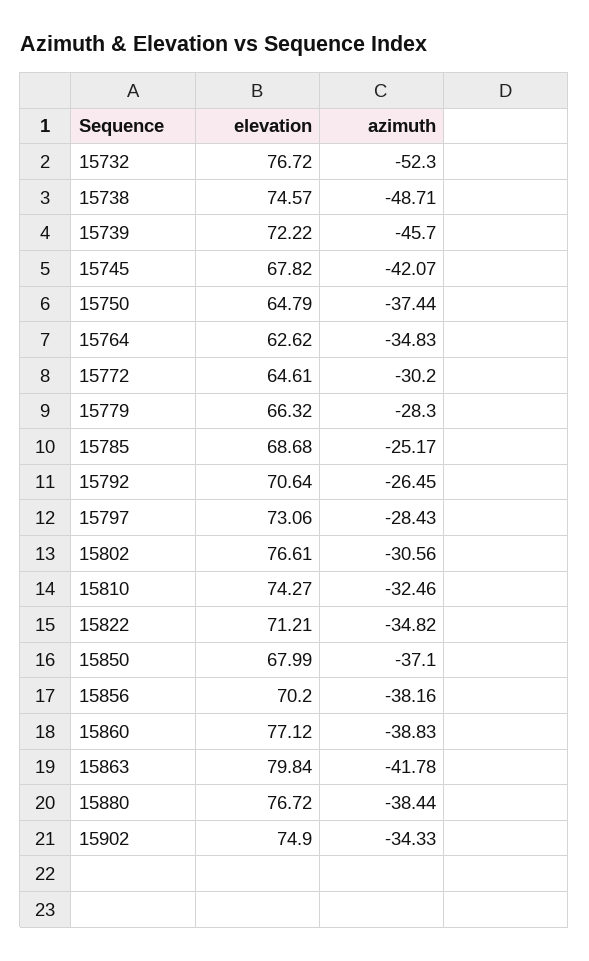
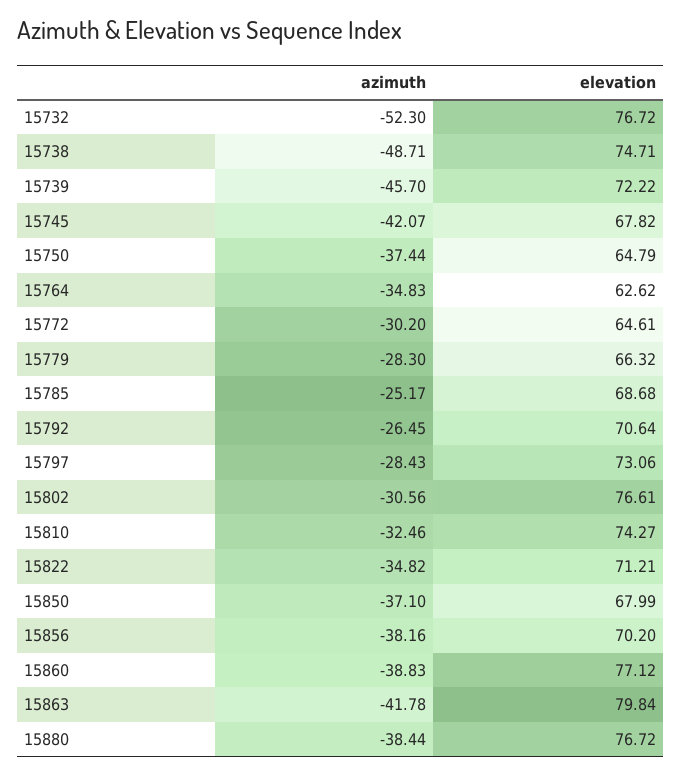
  {
    "elevation": {
      "15732": 76.72,
-     "15738": 74.57,
+     "15738": 74.71,
      "15739": 72.22,
      "15745": 67.82,
      "15750": 64.79,
      "15764": 62.62,
      "15772": 64.61,
      "15779": 66.32,
      "15785": 68.68,
      "15792": 70.64,
      "15797": 73.06,
      "15802": 76.61,
      "15810": 74.27,
      "15822": 71.21,
      "15850": 67.99,
      "15856": 70.2,
      "15860": 77.12,
      "15863": 79.84,
-     "15880": 76.72,
+     "15880": 76.72
-     "15902": 74.9
    },
    "azimuth": {
      "15732": -52.3,
      "15738": -48.71,
      "15739": -45.7,
      "15745": -42.07,
      "15750": -37.44,
      "15764": -34.83,
      "15772": -30.2,
      "15779": -28.3,
      "15785": -25.17,
      "15792": -26.45,
      "15797": -28.43,
      "15802": -30.56,
      "15810": -32.46,
      "15822": -34.82,
      "15850": -37.1,
      "15856": -38.16,
      "15860": -38.83,
      "15863": -41.78,
-     "15880": -38.44,
+     "15880": -38.44
-     "15902": -34.33
    }
  }

